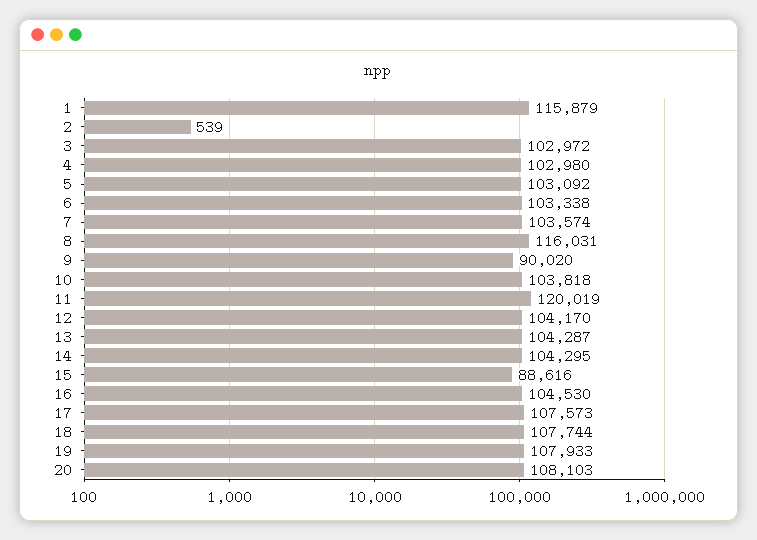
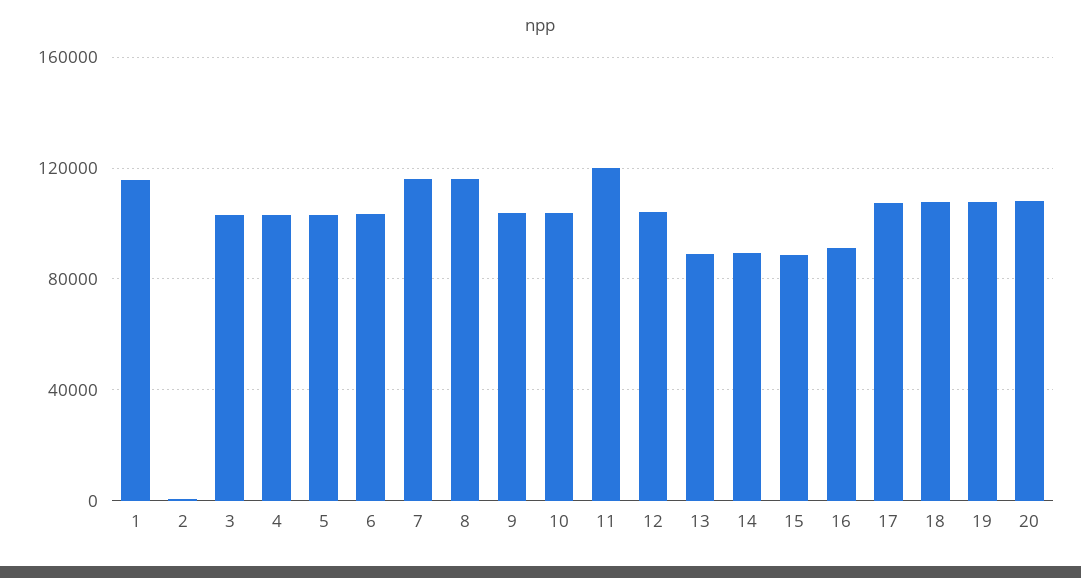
  {
    "1": 115879,
    "2": 539,
    "3": 102972,
    "4": 102980,
    "5": 103092,
    "6": 103338,
-   "7": 103574,
+   "7": 115000,
    "8": 116031,
-   "9": 90020,
+   "9": 105000,
    "10": 103818,
    "11": 120019,
    "12": 104170,
-   "13": 104287,
+   "13": 90000,
-   "14": 104295,
+   "14": 90000,
    "15": 88616,
-   "16": 104530,
+   "16": 90000,
    "17": 107573,
    "18": 107744,
    "19": 107933,
    "20": 108103
  }

